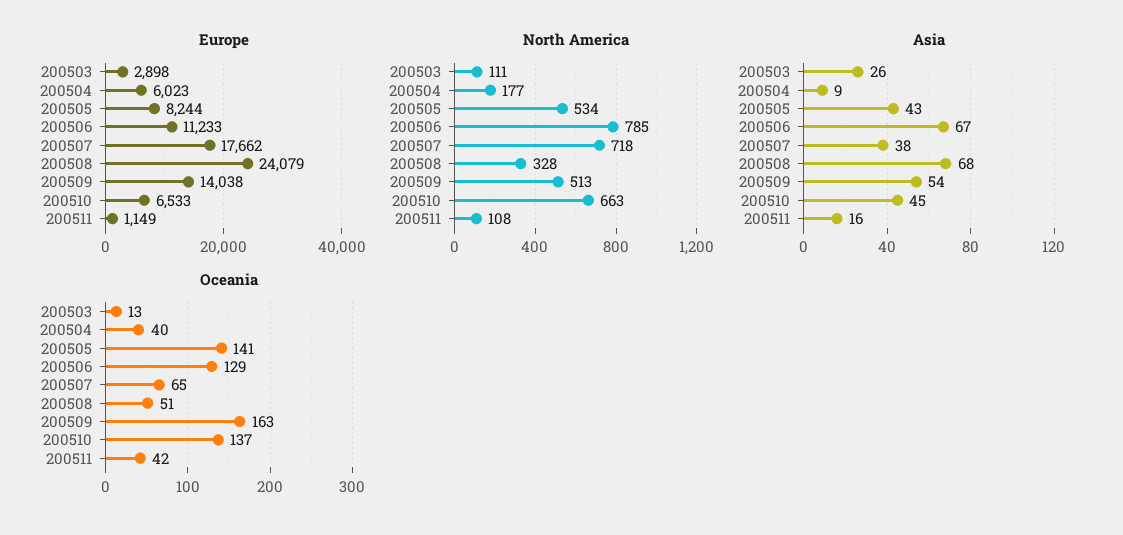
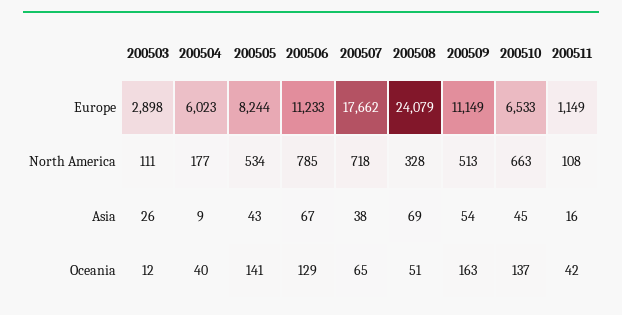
  {
    "Europe": {
      "200503": 2898,
      "200504": 6023,
      "200505": 8244,
      "200506": 11233,
      "200507": 17662,
      "200508": 24079,
-     "200509": 14038,
+     "200509": 11149,
      "200510": 6533,
      "200511": 1149
    },
    "North America": {
      "200503": 111,
      "200504": 177,
      "200505": 534,
      "200506": 785,
      "200507": 718,
      "200508": 328,
      "200509": 513,
      "200510": 663,
      "200511": 108
    },
    "Asia": {
      "200503": 26,
      "200504": 9,
      "200505": 43,
      "200506": 67,
      "200507": 38,
-     "200508": 68,
+     "200508": 69,
      "200509": 54,
      "200510": 45,
      "200511": 16
    },
    "Oceania": {
-     "200503": 13,
+     "200503": 12,
      "200504": 40,
      "200505": 141,
      "200506": 129,
      "200507": 65,
      "200508": 51,
      "200509": 163,
      "200510": 137,
      "200511": 42
    }
  }

